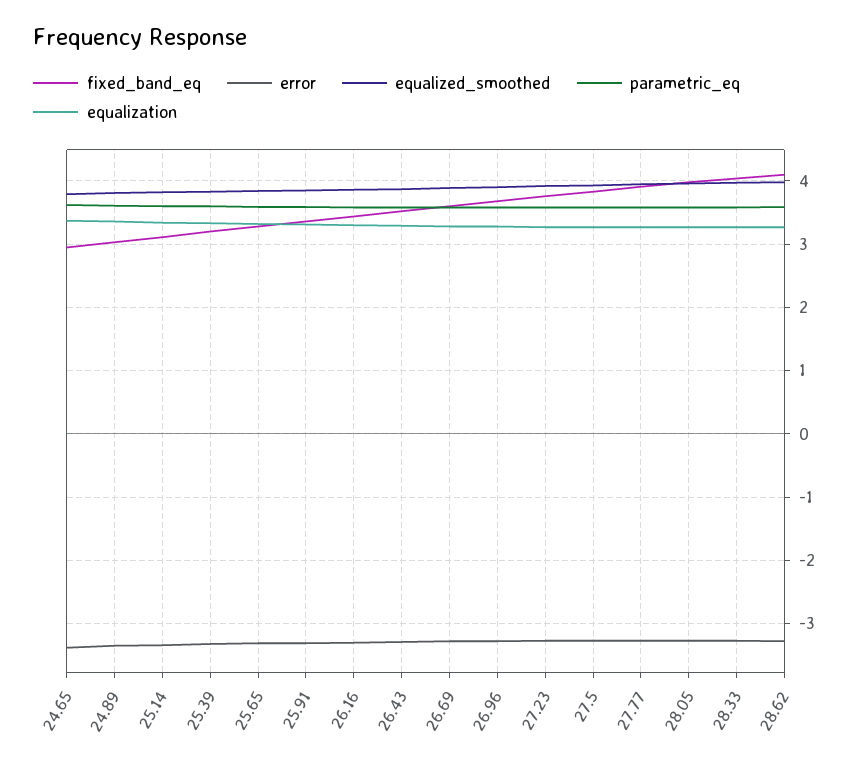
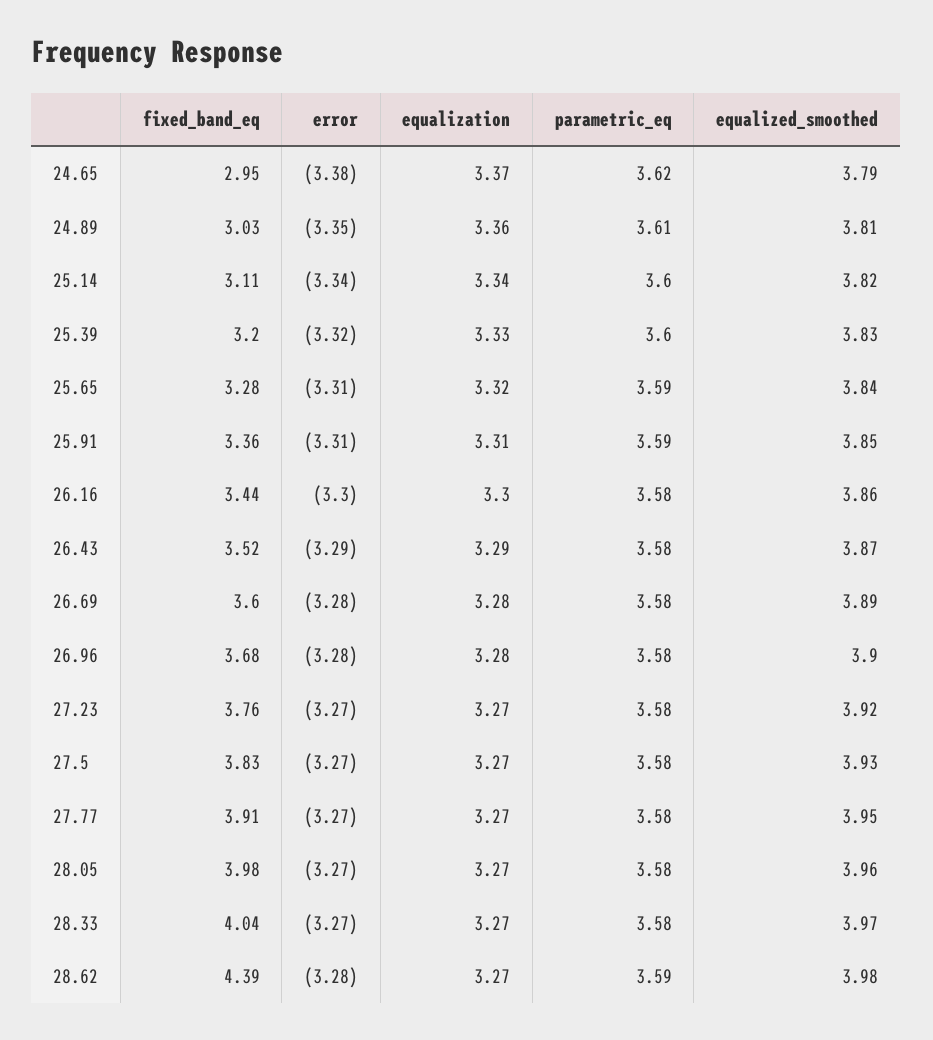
  {
    "fixed_band_eq": {
      "24.65": 2.95,
      "24.89": 3.03,
      "25.14": 3.11,
      "25.39": 3.2,
      "25.65": 3.28,
      "25.91": 3.36,
      "26.16": 3.44,
      "26.43": 3.52,
      "26.69": 3.6,
      "26.96": 3.68,
      "27.23": 3.76,
      "27.5": 3.83,
      "27.77": 3.91,
      "28.05": 3.98,
      "28.33": 4.04,
-     "28.62": 4.1
+     "28.62": 4.39
    },
    "error": {
      "24.65": -3.38,
      "24.89": -3.35,
      "25.14": -3.34,
      "25.39": -3.32,
      "25.65": -3.31,
      "25.91": -3.31,
      "26.16": -3.3,
      "26.43": -3.29,
      "26.69": -3.28,
      "26.96": -3.28,
      "27.23": -3.27,
      "27.5": -3.27,
      "27.77": -3.27,
      "28.05": -3.27,
      "28.33": -3.27,
      "28.62": -3.28
    },
    "equalized_smoothed": {
      "24.65": 3.79,
      "24.89": 3.81,
      "25.14": 3.82,
      "25.39": 3.83,
      "25.65": 3.84,
      "25.91": 3.85,
      "26.16": 3.86,
      "26.43": 3.87,
      "26.69": 3.89,
      "26.96": 3.9,
      "27.23": 3.92,
      "27.5": 3.93,
      "27.77": 3.95,
      "28.05": 3.96,
      "28.33": 3.97,
      "28.62": 3.98
    },
    "parametric_eq": {
      "24.65": 3.62,
      "24.89": 3.61,
      "25.14": 3.6,
      "25.39": 3.6,
      "25.65": 3.59,
      "25.91": 3.59,
      "26.16": 3.58,
      "26.43": 3.58,
      "26.69": 3.58,
      "26.96": 3.58,
      "27.23": 3.58,
      "27.5": 3.58,
      "27.77": 3.58,
      "28.05": 3.58,
      "28.33": 3.58,
      "28.62": 3.59
    },
    "equalization": {
      "24.65": 3.37,
      "24.89": 3.36,
      "25.14": 3.34,
      "25.39": 3.33,
      "25.65": 3.32,
      "25.91": 3.31,
      "26.16": 3.3,
      "26.43": 3.29,
      "26.69": 3.28,
      "26.96": 3.28,
      "27.23": 3.27,
      "27.5": 3.27,
      "27.77": 3.27,
      "28.05": 3.27,
      "28.33": 3.27,
      "28.62": 3.27
    }
  }

